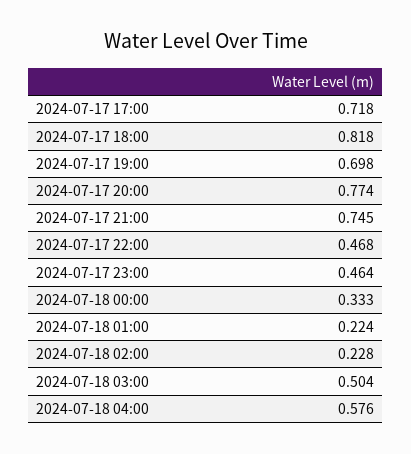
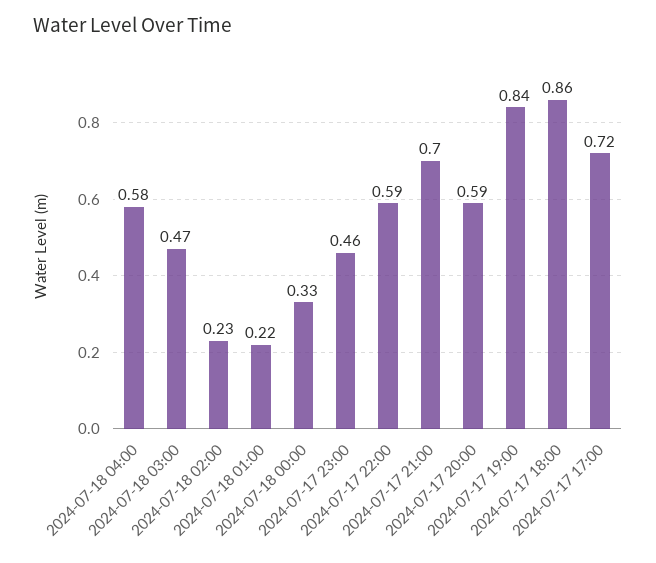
  {
    "2024-07-17 17:00": 0.718,
-   "2024-07-17 18:00": 0.818,
+   "2024-07-17 18:00": 0.86,
-   "2024-07-17 19:00": 0.698,
+   "2024-07-17 19:00": 0.84,
-   "2024-07-17 20:00": 0.774,
+   "2024-07-17 20:00": 0.59,
-   "2024-07-17 21:00": 0.745,
+   "2024-07-17 21:00": 0.7,
-   "2024-07-17 22:00": 0.468,
+   "2024-07-17 22:00": 0.59,
    "2024-07-17 23:00": 0.464,
    "2024-07-18 00:00": 0.333,
    "2024-07-18 01:00": 0.224,
    "2024-07-18 02:00": 0.228,
-   "2024-07-18 03:00": 0.504,
+   "2024-07-18 03:00": 0.47,
    "2024-07-18 04:00": 0.576
  }

